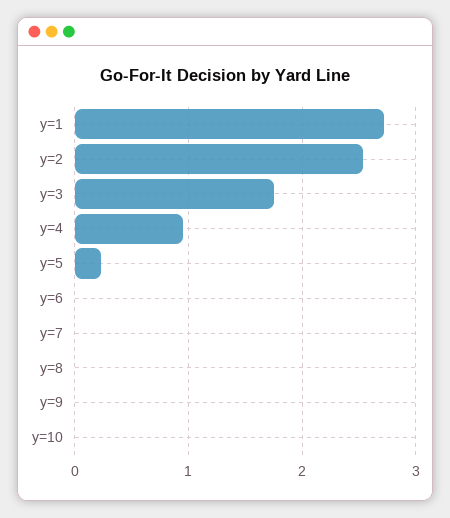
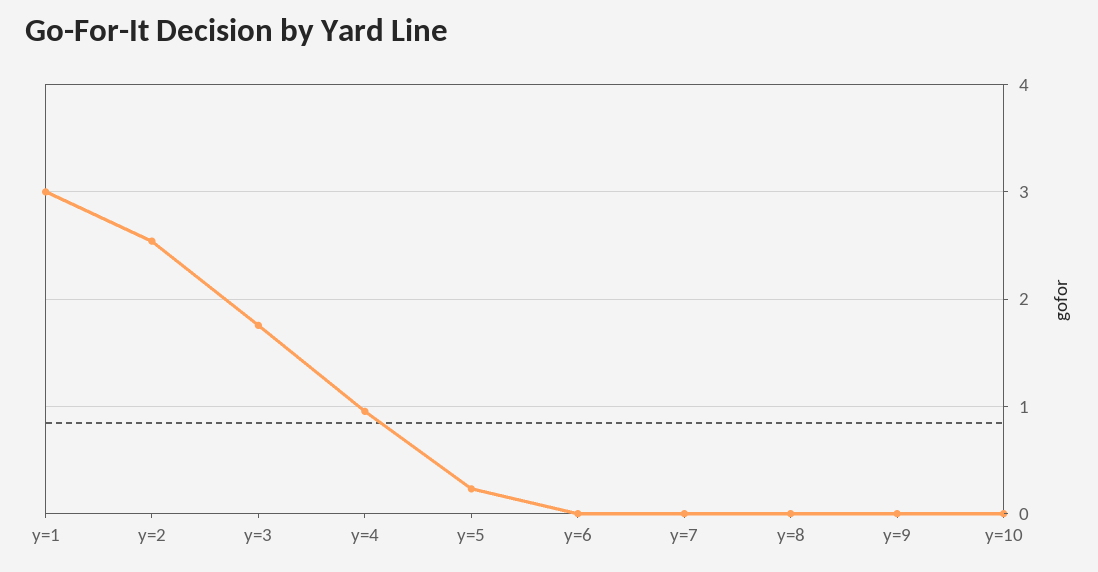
  {
-   "y=1": 2.7,
+   "y=1": 3,
    "y=2": 2.5,
    "y=3": 1.8,
    "y=4": 1,
    "y=5": 0.2,
    "y=6": 0,
    "y=7": 0,
    "y=8": 0,
    "y=9": 0,
    "y=10": 0
  }

